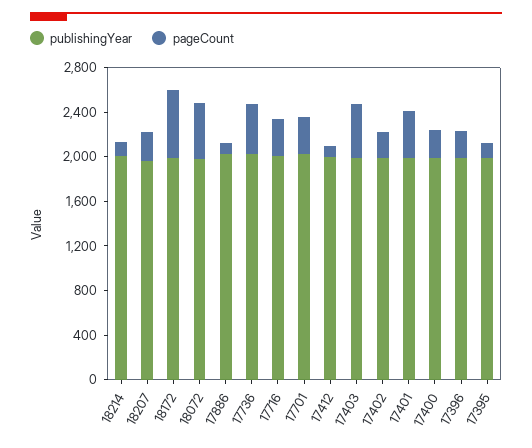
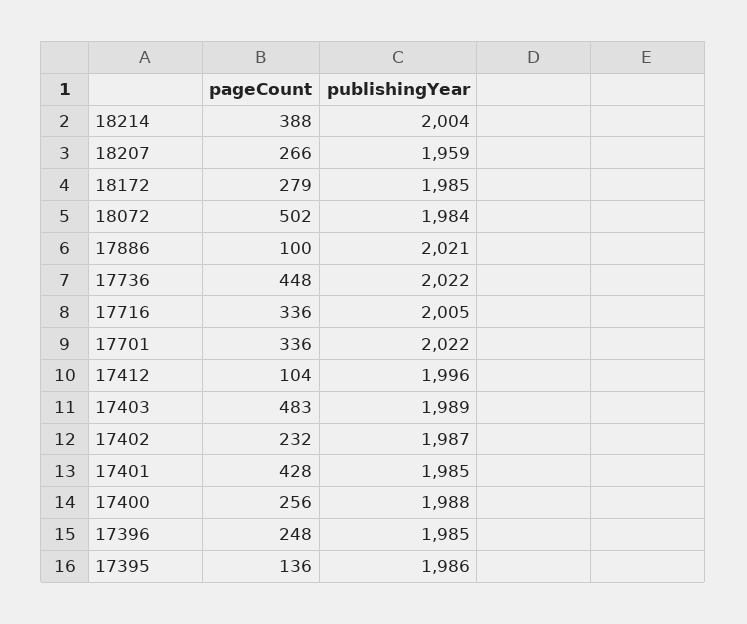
  {
    "publishingYear": {
      "18214": 2004,
      "18207": 1959,
      "18172": 1985,
      "18072": 1984,
      "17886": 2021,
      "17736": 2022,
      "17716": 2005,
      "17701": 2022,
      "17412": 1996,
      "17403": 1989,
      "17402": 1987,
      "17401": 1985,
      "17400": 1988,
      "17396": 1985,
      "17395": 1986
    },
    "pageCount": {
-     "18214": 100,
+     "18214": 388,
      "18207": 266,
-     "18172": 600,
+     "18172": 279,
      "18072": 502,
      "17886": 100,
      "17736": 448,
      "17716": 336,
      "17701": 336,
      "17412": 104,
      "17403": 483,
      "17402": 232,
      "17401": 428,
      "17400": 256,
      "17396": 248,
      "17395": 136
    }
  }

